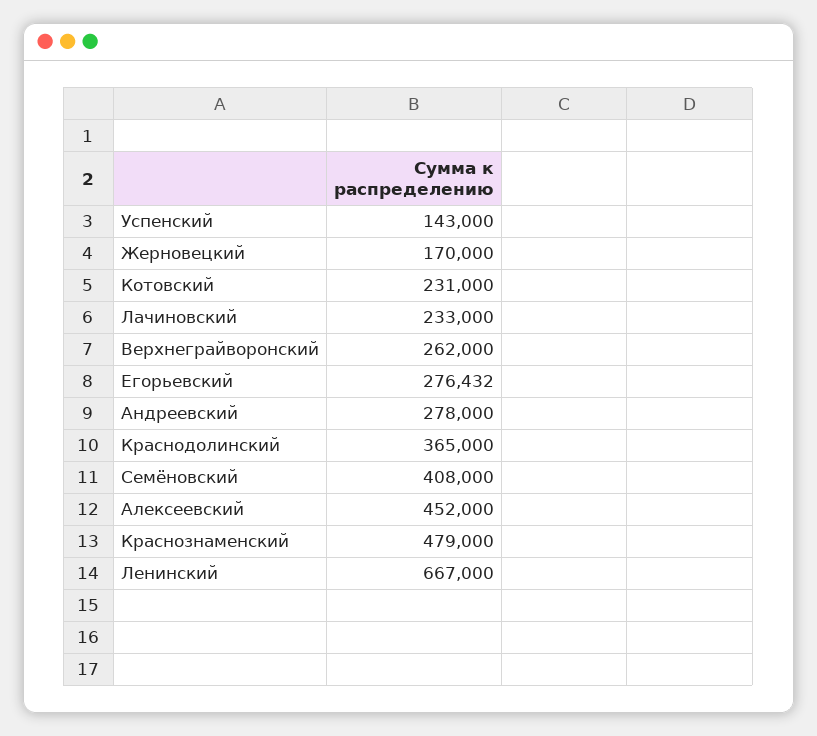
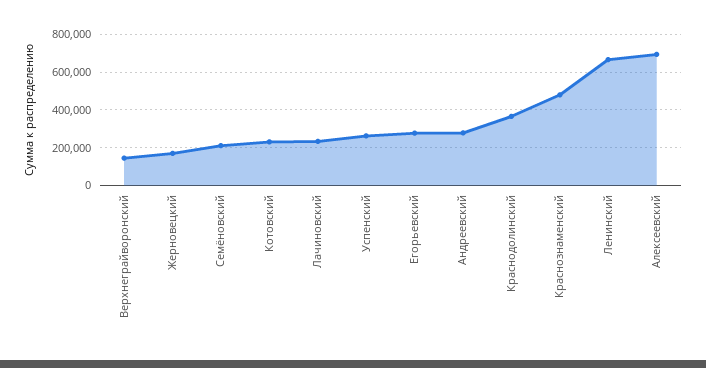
  {
-   "Успенский": 143000,
+   "Успенский": 250000,
    "Жерновецкий": 170000,
    "Котовский": 231000,
    "Лачиновский": 233000,
-   "Верхнеграйворонский": 262000,
+   "Верхнеграйворонский": 150000,
    "Егорьевский": 276432,
    "Андреевский": 278000,
    "Краснодолинский": 365000,
-   "Семёновский": 408000,
+   "Семёновский": 200000,
-   "Алексеевский": 452000,
+   "Алексеевский": 700000,
    "Краснознаменский": 479000,
    "Ленинский": 667000
  }

